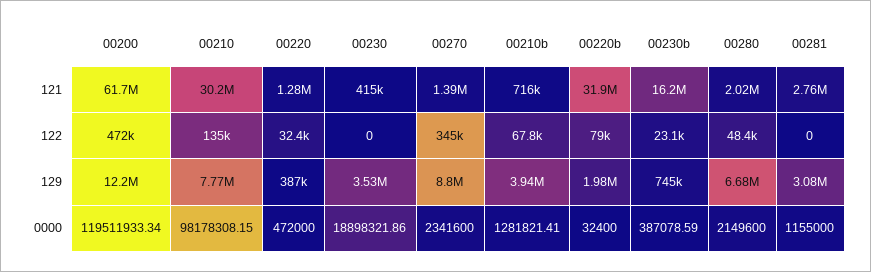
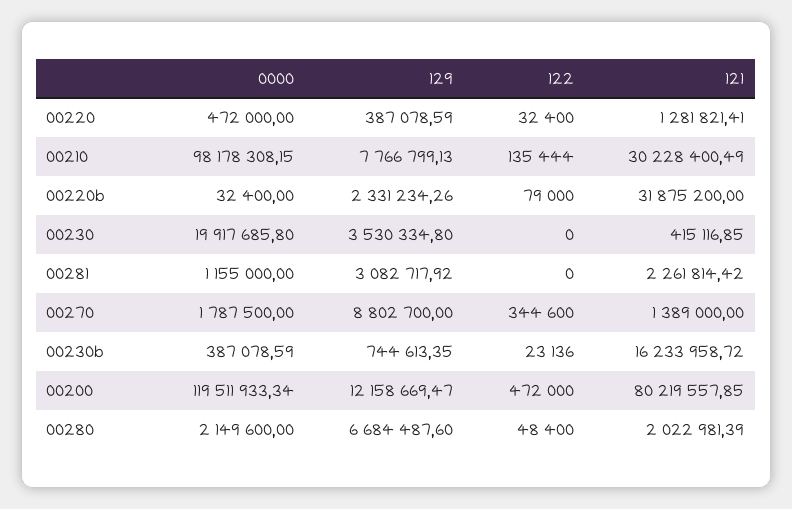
  {
    "00200": {
-     "121": 61700000,
+     "121": 80219557.85,
      "122": 472000,
      "129": 12158669.47,
      "0000": 119511933.34
    },
    "00210": {
      "121": 30228400.49,
      "122": 135444,
      "129": 7766799.13,
      "0000": 98178308.15
    },
    "00220": {
      "121": 1281821.41,
      "122": 32400,
      "129": 387078.59,
      "0000": 472000
    },
    "00230": {
      "121": 415116.85,
      "122": 0,
      "129": 3530334.8,
-     "0000": 18898321.86
+     "0000": 19917685.8
    },
    "00270": {
      "121": 1389000,
      "122": 344600,
      "129": 8802700,
-     "0000": 2341600
+     "0000": 1787500
    },
-   "00210b": {
-     "121": 716000,
-     "122": 67800,
-     "129": 3940000,
-     "0000": 1281821.41
-   },
    "00220b": {
      "121": 31875200,
      "122": 79000,
-     "129": 1980000,
+     "129": 2331234.26,
      "0000": 32400
    },
    "00230b": {
      "121": 16233958.72,
      "122": 23136,
      "129": 744613.35,
      "0000": 387078.59
    },
    "00280": {
      "121": 2022981.39,
      "122": 48400,
      "129": 6684487.6,
      "0000": 2149600
    },
    "00281": {
-     "121": 2760000,
+     "121": 2261814.42,
      "122": 0,
      "129": 3082717.92,
      "0000": 1155000
    }
  }

